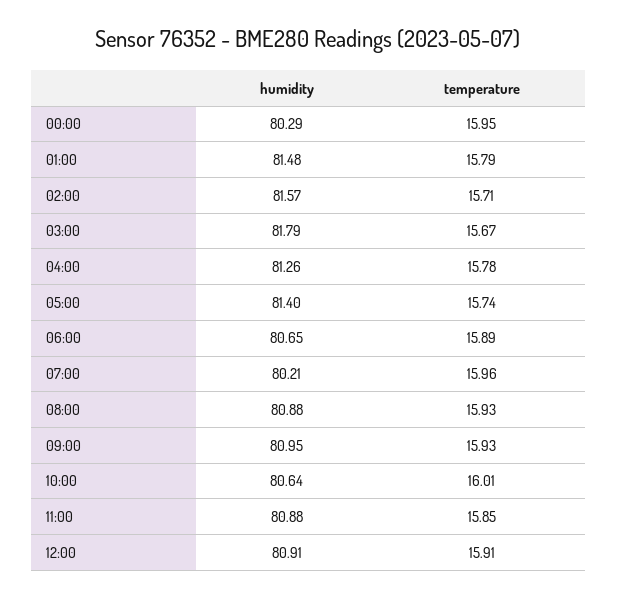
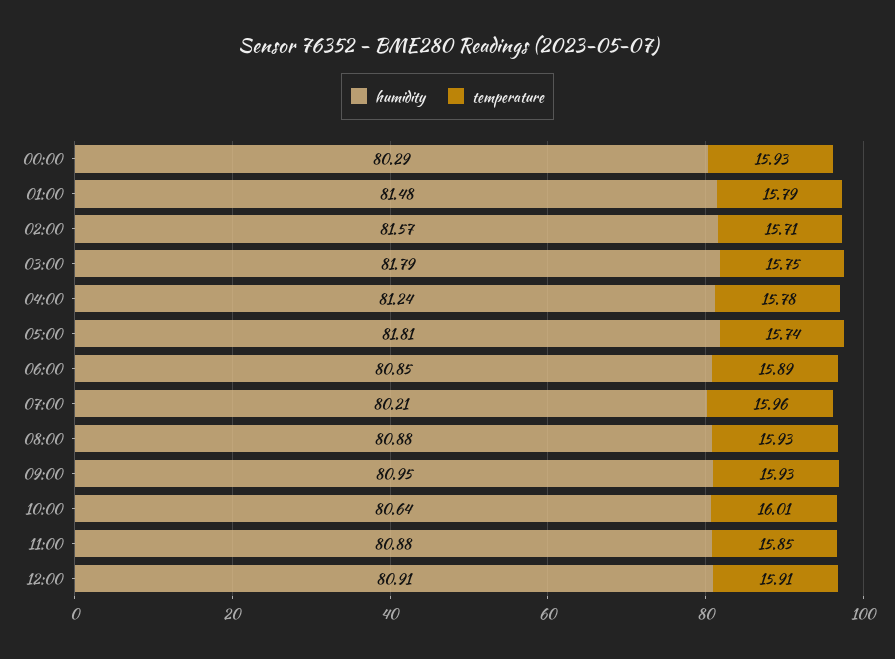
  {
    "humidity": {
      "00:00": 80.29,
      "01:00": 81.48,
      "02:00": 81.57,
      "03:00": 81.79,
-     "04:00": 81.26,
+     "04:00": 81.24,
-     "05:00": 81.4,
+     "05:00": 81.81,
-     "06:00": 80.65,
+     "06:00": 80.85,
      "07:00": 80.21,
      "08:00": 80.88,
      "09:00": 80.95,
      "10:00": 80.64,
      "11:00": 80.88,
      "12:00": 80.91
    },
    "temperature": {
-     "00:00": 15.95,
+     "00:00": 15.93,
      "01:00": 15.79,
      "02:00": 15.71,
-     "03:00": 15.67,
+     "03:00": 15.75,
      "04:00": 15.78,
      "05:00": 15.74,
      "06:00": 15.89,
      "07:00": 15.96,
      "08:00": 15.93,
      "09:00": 15.93,
      "10:00": 16.01,
      "11:00": 15.85,
      "12:00": 15.91
    }
  }

